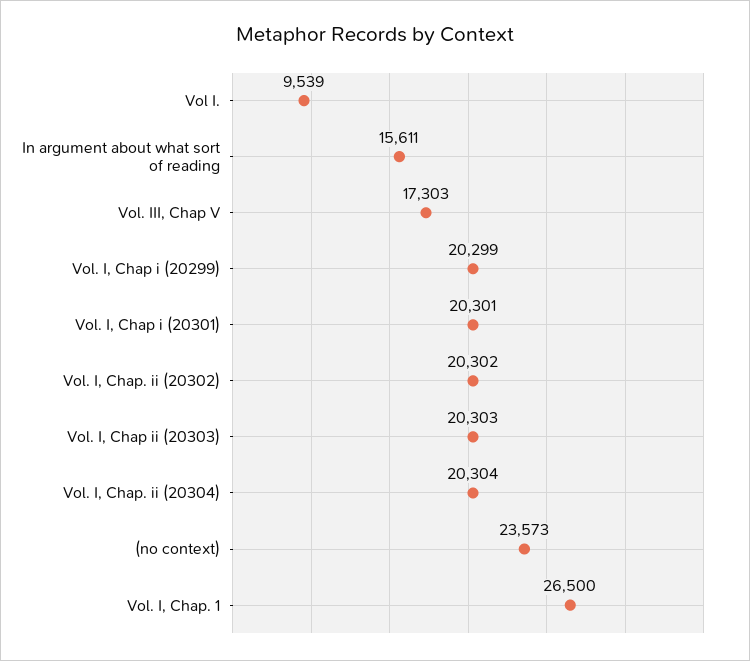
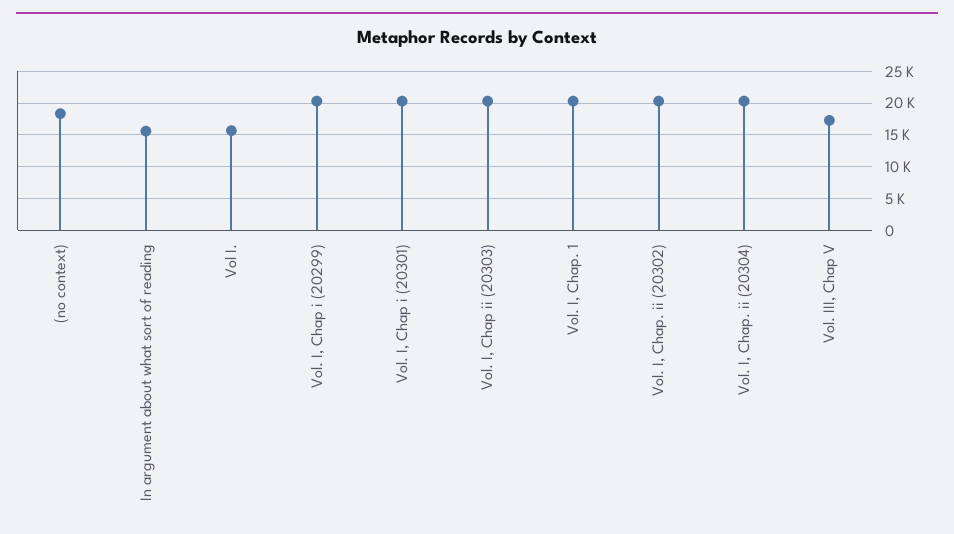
  {
-   "Vol I.": 9539,
+   "Vol I.": 16000,
    "In argument about what sort of reading": 15611,
    "Vol. III, Chap V": 17303,
    "Vol. I, Chap i (20299)": 20299,
    "Vol. I, Chap i (20301)": 20301,
    "Vol. I, Chap. ii (20302)": 20302,
    "Vol. I, Chap ii (20303)": 20303,
    "Vol. I, Chap. ii (20304)": 20304,
-   "(no context)": 23573,
+   "(no context)": 18000,
-   "Vol. I, Chap. 1": 26500
+   "Vol. I, Chap. 1": 20000
  }

